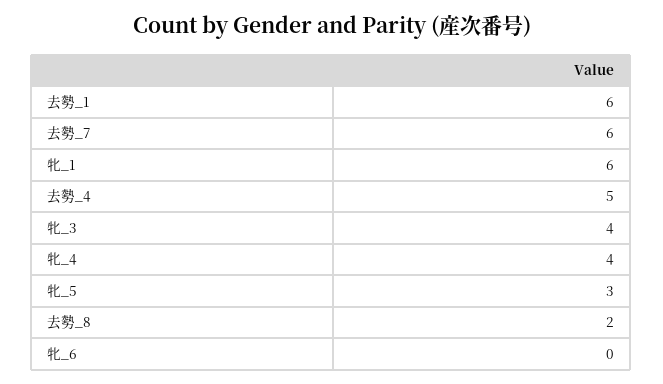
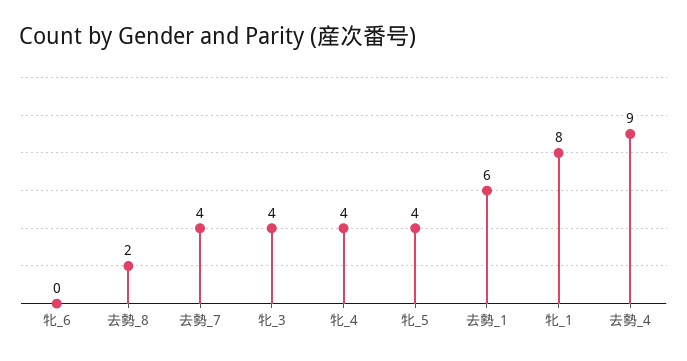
  {
    "去勢_1": 6,
-   "去勢_7": 6,
+   "去勢_7": 4,
-   "牝_1": 6,
+   "牝_1": 8,
-   "去勢_4": 5,
+   "去勢_4": 9,
    "牝_3": 4,
    "牝_4": 4,
-   "牝_5": 3,
+   "牝_5": 4,
    "去勢_8": 2,
    "牝_6": 0
  }

